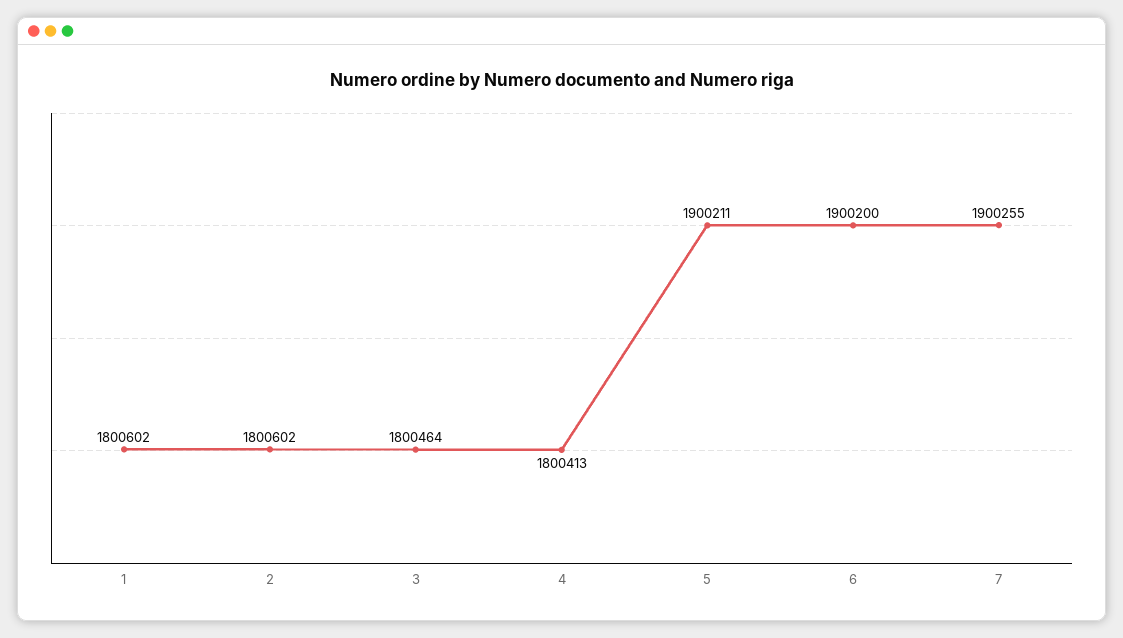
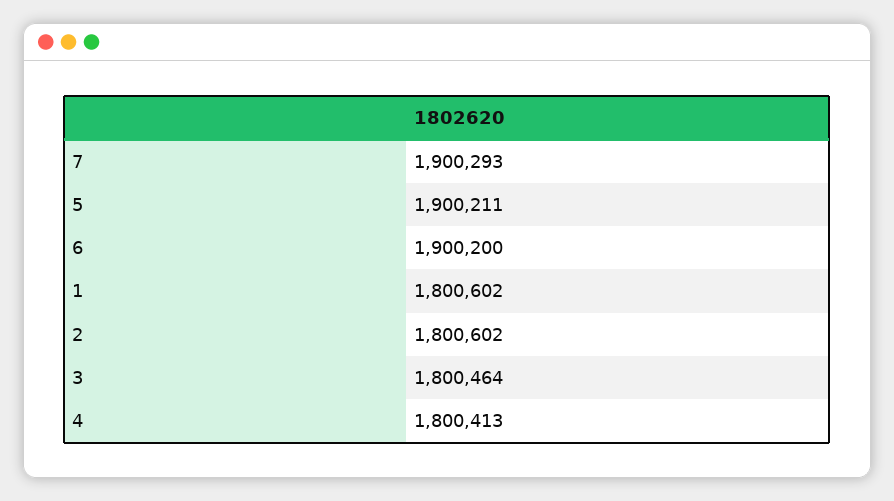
  {
    "1": 1800602,
    "2": 1800602,
    "3": 1800464,
    "4": 1800413,
    "5": 1900211,
    "6": 1900200,
-   "7": 1900255
+   "7": 1900293
  }

